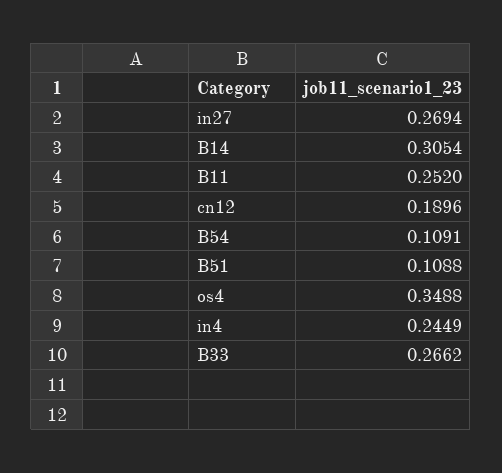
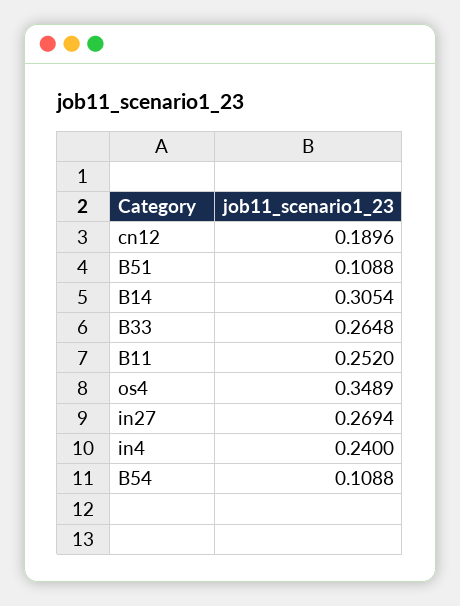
  {
    "in27": 0.2694,
    "B14": 0.3054,
    "B11": 0.252,
    "cn12": 0.1896,
-   "B54": 0.1091,
+   "B54": 0.1088,
    "B51": 0.1088,
-   "os4": 0.3488,
+   "os4": 0.3489,
-   "in4": 0.2449,
+   "in4": 0.24,
-   "B33": 0.2662
+   "B33": 0.2648
  }

